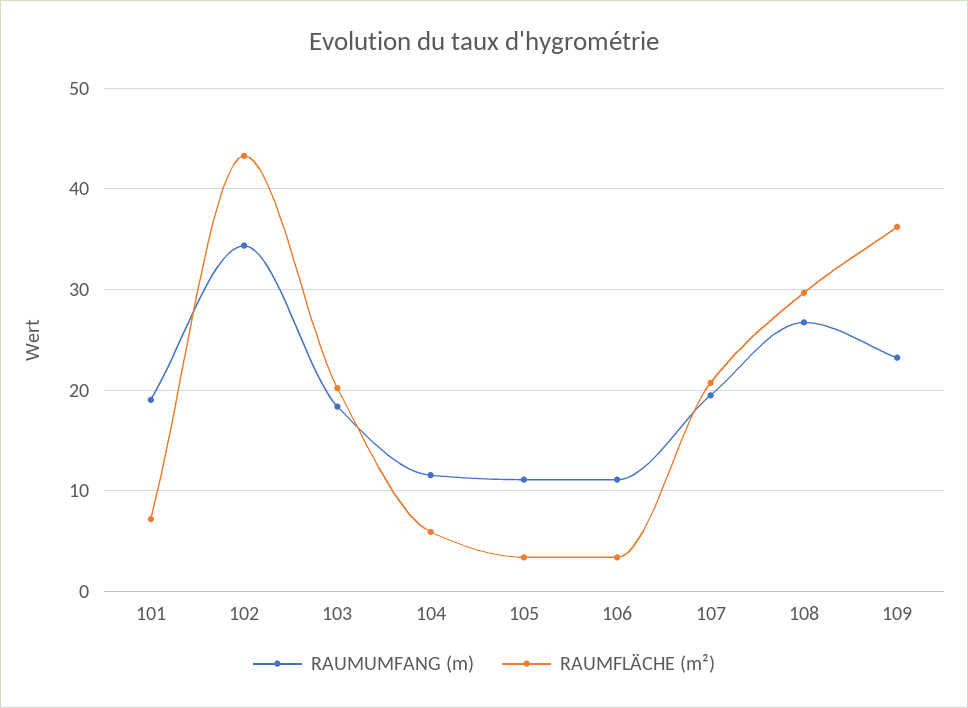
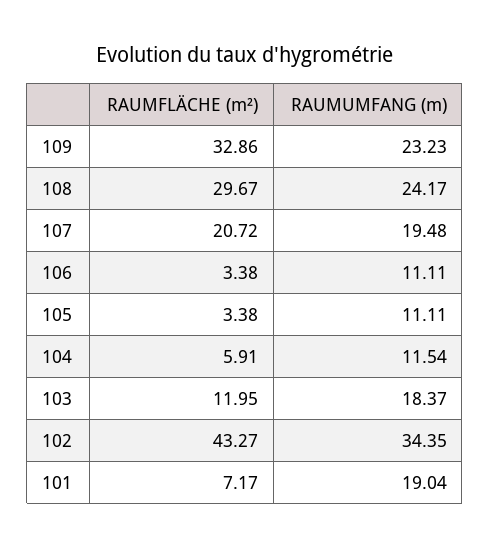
  {
    "RAUMUMFANG (m)": {
      "101": 19.04,
      "102": 34.35,
      "103": 18.37,
      "104": 11.54,
      "105": 11.11,
      "106": 11.11,
      "107": 19.48,
-     "108": 27,
+     "108": 24.17,
      "109": 23.23
    },
    "RAUMFLÄCHE (m²)": {
      "101": 7.17,
      "102": 43.27,
-     "103": 20,
+     "103": 11.95,
      "104": 5.91,
      "105": 3.38,
      "106": 3.38,
      "107": 20.72,
      "108": 29.67,
-     "109": 36
+     "109": 32.86
    }
  }

